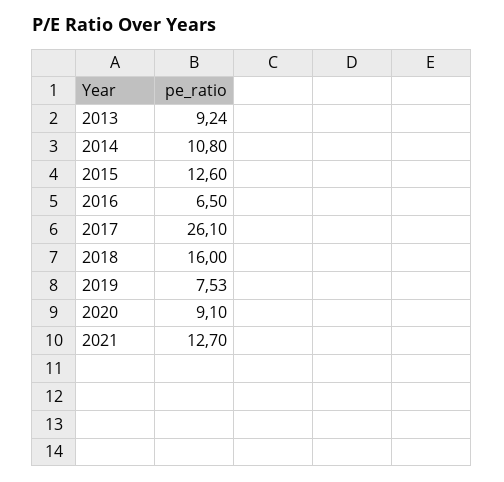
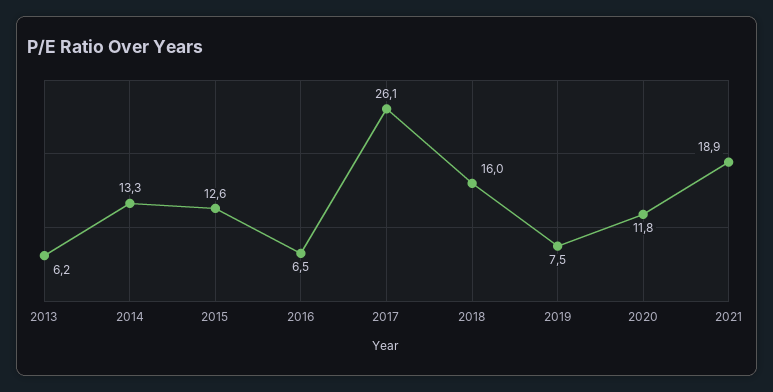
  {
-   "2013": 9.24,
+   "2013": 6.2,
-   "2014": 10.8,
+   "2014": 13.3,
    "2015": 12.6,
    "2016": 6.5,
    "2017": 26.1,
    "2018": 16,
    "2019": 7.53,
-   "2020": 9.1,
+   "2020": 11.8,
-   "2021": 12.7
+   "2021": 18.9
  }

